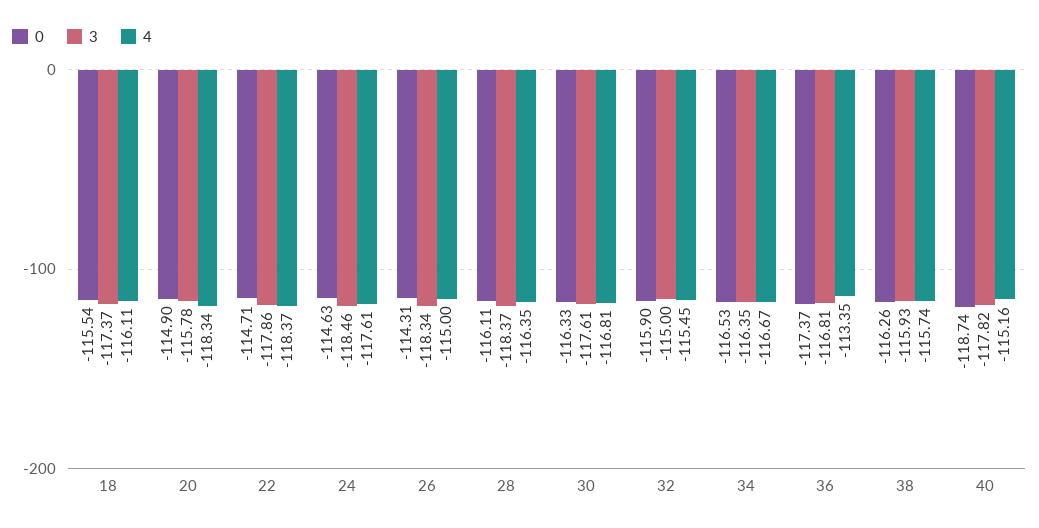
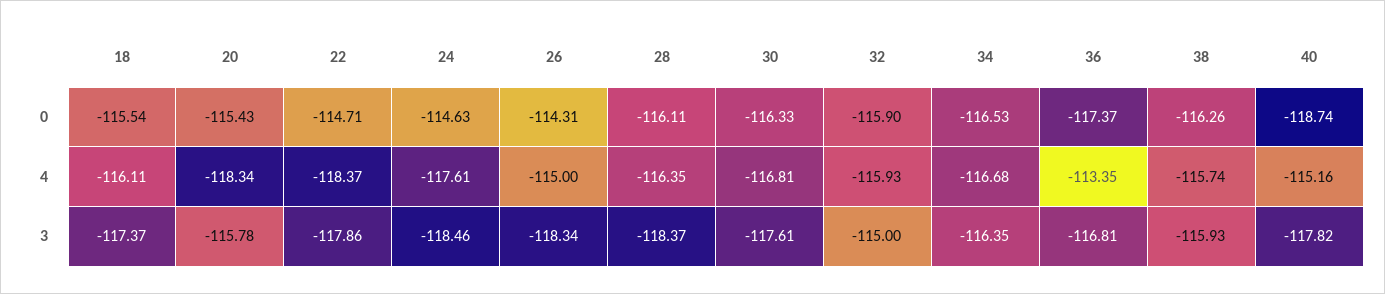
  {
    "0": {
      "18": -115.54,
-     "20": -114.9,
+     "20": -115.43,
      "22": -114.71,
      "24": -114.63,
      "26": -114.31,
      "28": -116.11,
      "30": -116.33,
      "32": -115.9,
      "34": -116.53,
      "36": -117.37,
      "38": -116.26,
      "40": -118.74
    },
    "3": {
      "18": -117.37,
      "20": -115.78,
      "22": -117.86,
      "24": -118.46,
      "26": -118.34,
      "28": -118.37,
      "30": -117.61,
      "32": -115,
      "34": -116.35,
      "36": -116.81,
      "38": -115.93,
      "40": -117.82
    },
    "4": {
      "18": -116.11,
      "20": -118.34,
      "22": -118.37,
      "24": -117.61,
      "26": -115,
      "28": -116.35,
      "30": -116.81,
-     "32": -115.45,
+     "32": -115.93,
-     "34": -116.67,
+     "34": -116.68,
      "36": -113.35,
      "38": -115.74,
      "40": -115.16
    }
  }

